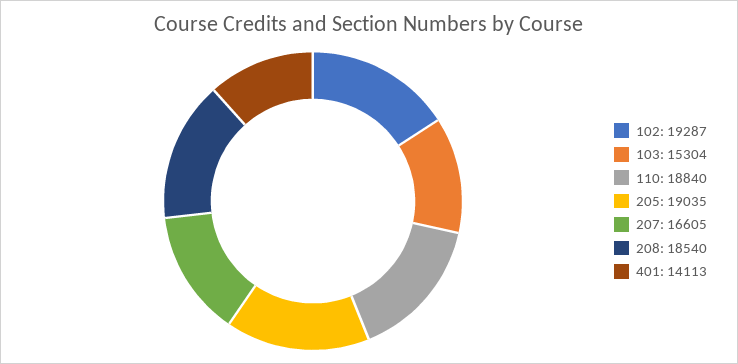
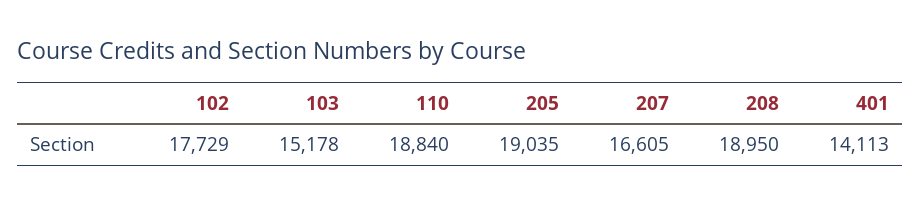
  {
-   "102": 19287,
+   "102": 17729,
-   "103": 15304,
+   "103": 15178,
    "110": 18840,
    "205": 19035,
    "207": 16605,
-   "208": 18540,
+   "208": 18950,
    "401": 14113
  }

